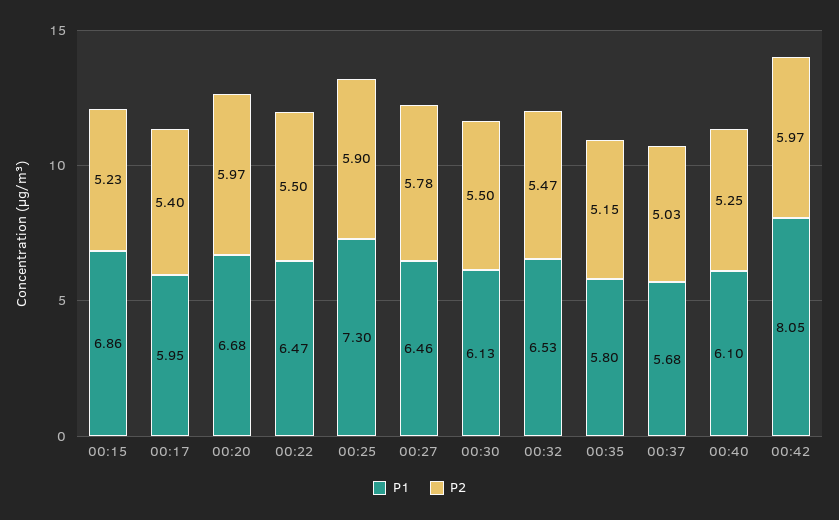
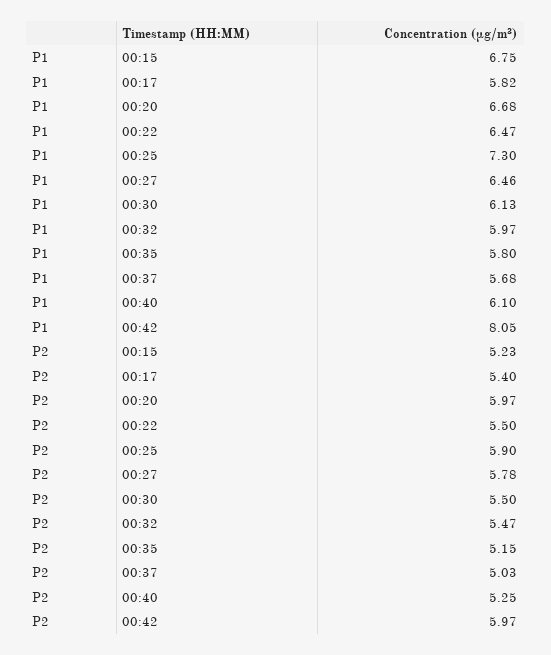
  {
    "P1": {
-     "00:15": 6.86,
+     "00:15": 6.75,
-     "00:17": 5.95,
+     "00:17": 5.82,
      "00:20": 6.68,
      "00:22": 6.47,
      "00:25": 7.3,
      "00:27": 6.46,
      "00:30": 6.13,
-     "00:32": 6.53,
+     "00:32": 5.97,
      "00:35": 5.8,
      "00:37": 5.68,
      "00:40": 6.1,
      "00:42": 8.05
    },
    "P2": {
      "00:15": 5.23,
      "00:17": 5.4,
      "00:20": 5.97,
      "00:22": 5.5,
      "00:25": 5.9,
      "00:27": 5.78,
      "00:30": 5.5,
      "00:32": 5.47,
      "00:35": 5.15,
      "00:37": 5.03,
      "00:40": 5.25,
      "00:42": 5.97
    }
  }

